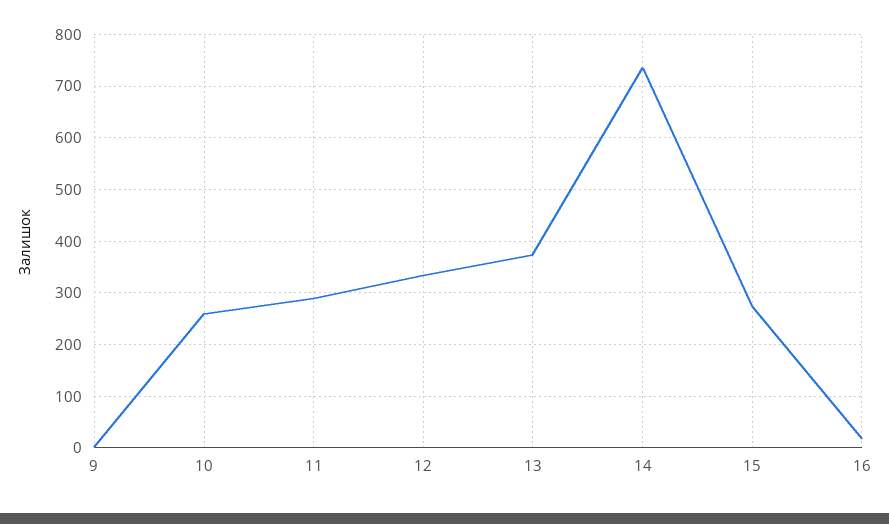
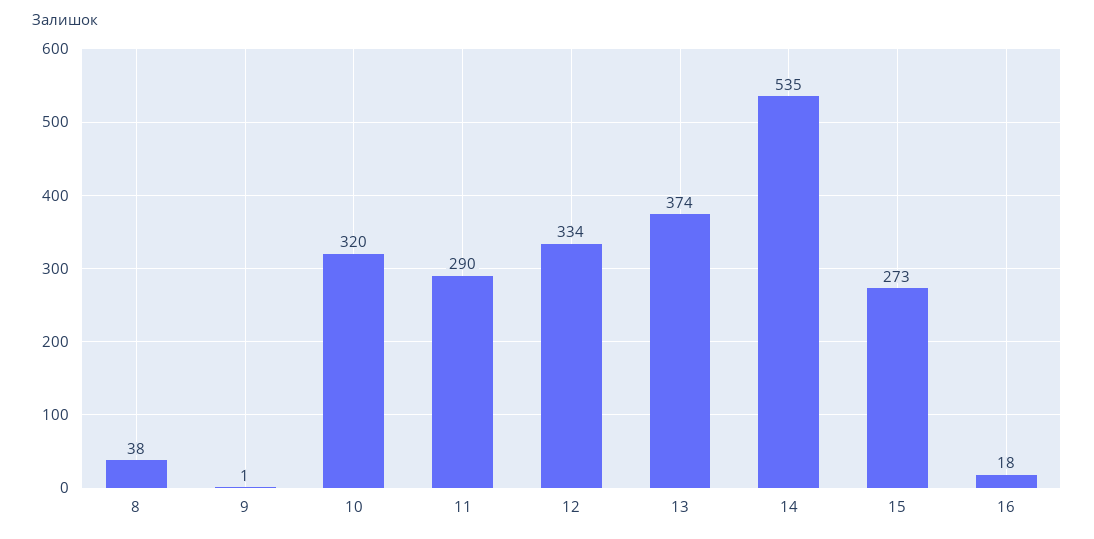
  {
    "9": 1,
-   "10": 260,
+   "10": 320,
    "11": 290,
    "12": 334,
    "13": 374,
-   "14": 740,
+   "14": 535,
    "15": 273,
-   "16": 18
+   "16": 18,
+   "8": 38
  }

